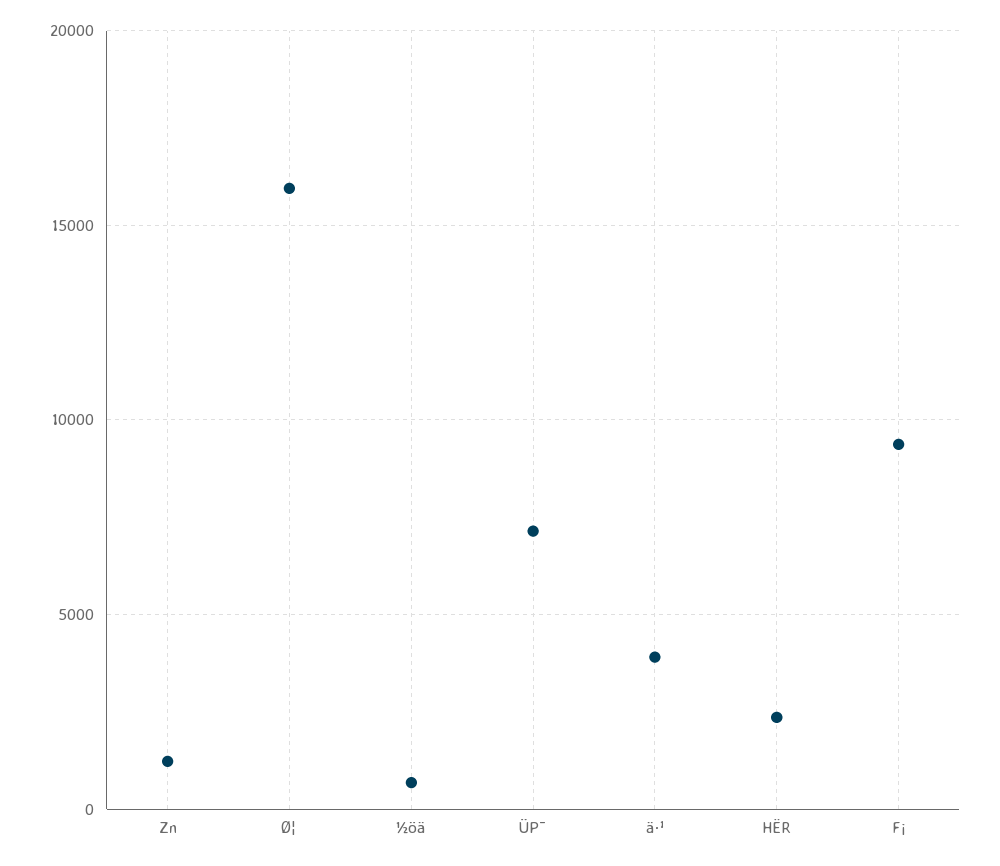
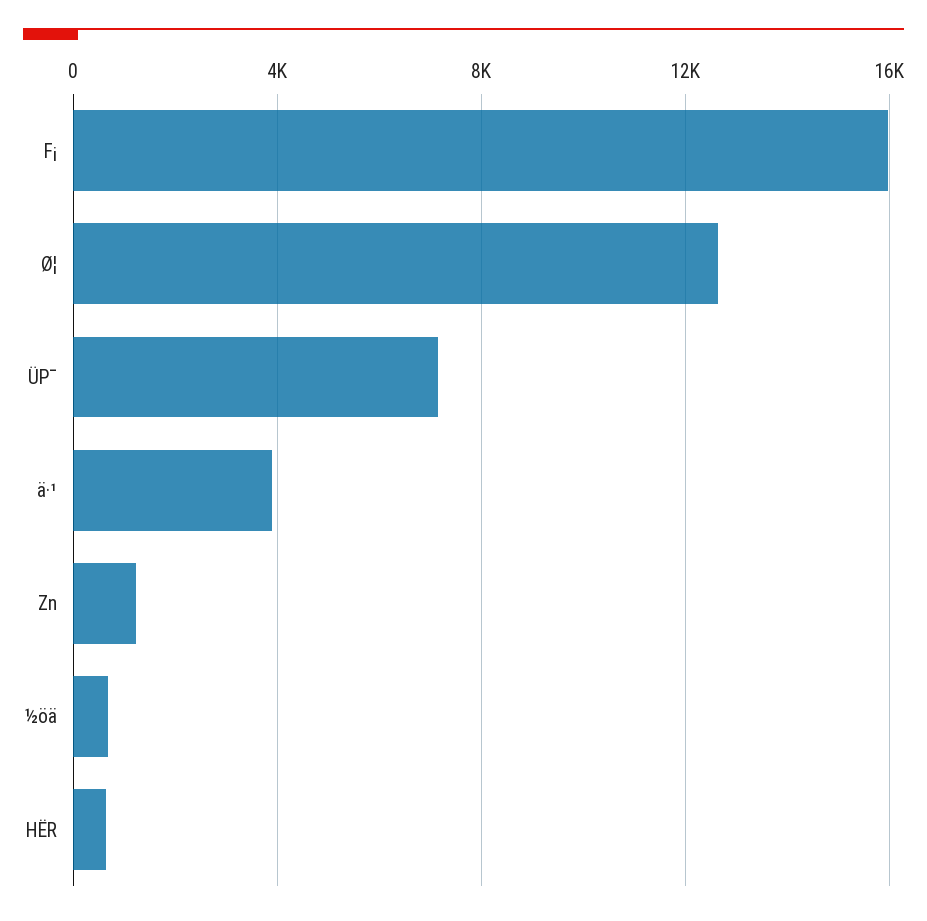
  {
    "Zn": 1000,
-   "Ø¦": 16000,
+   "Ø¦": 12500,
    "½öä": 500,
    "ÜP¯": 7000,
    "ä·¹": 4000,
-   "HËR": 2500,
+   "HËR": 500,
-   "F¡": 9500
+   "F¡": 16000
  }

